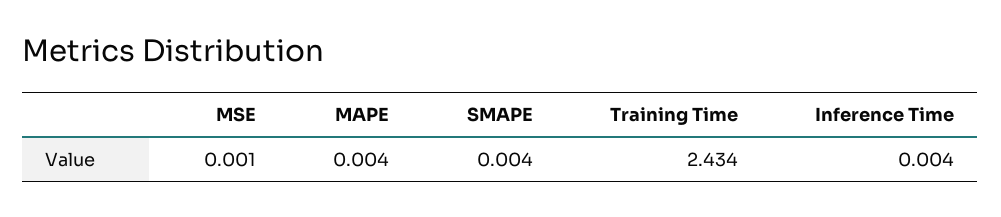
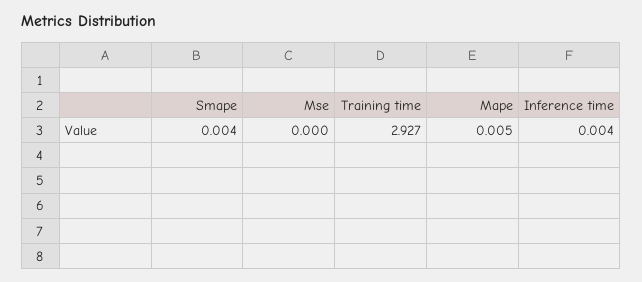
  {
-   "MSE": 0.001,
+   "MSE": 0,
-   "MAPE": 0.004,
+   "MAPE": 0.005,
    "SMAPE": 0.004,
-   "Training Time": 2.434,
+   "Training Time": 2.927,
    "Inference Time": 0.004
  }

